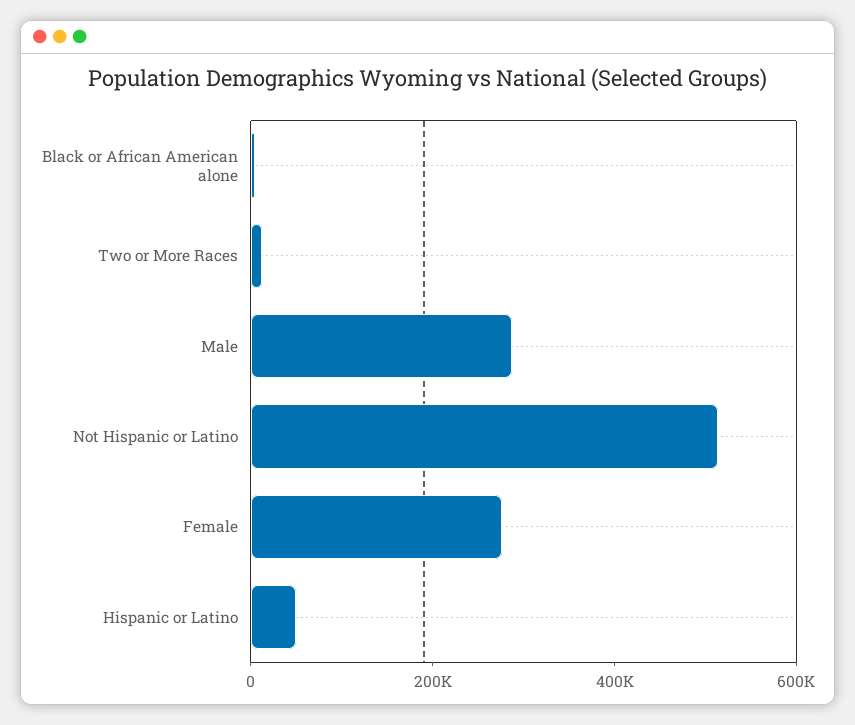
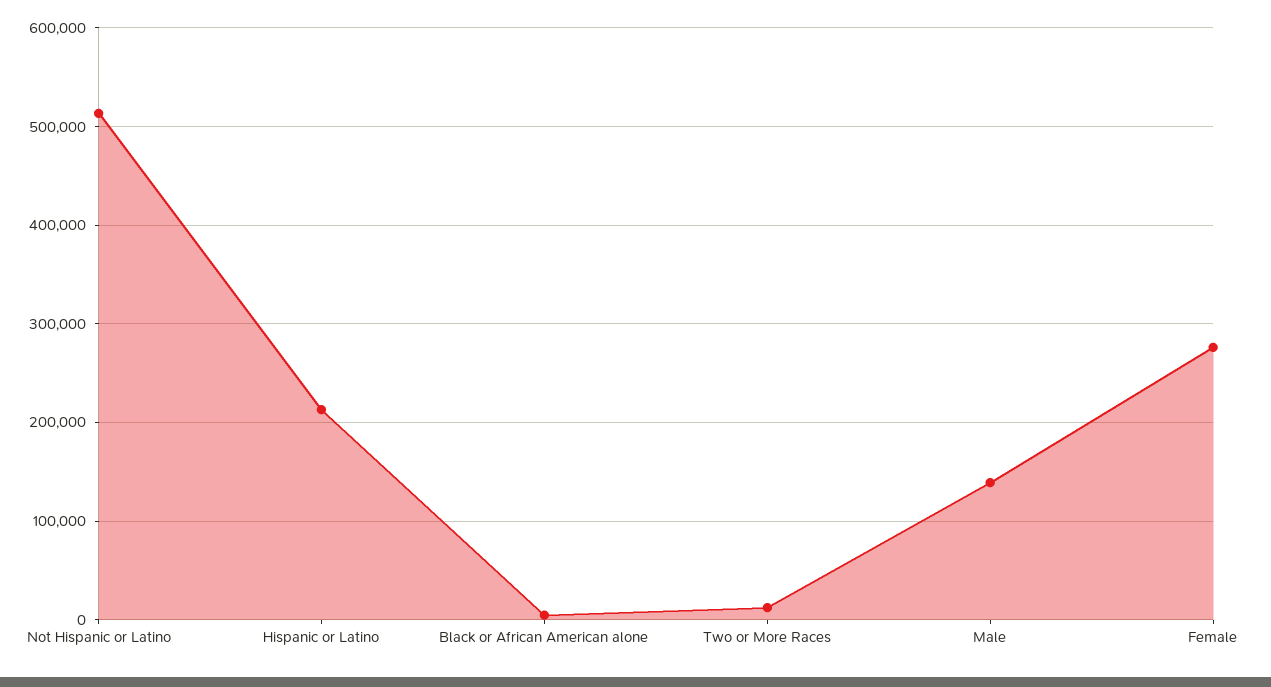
  {
    "Black or African American alone": 0,
    "Two or More Races": 10000,
-   "Male": 300000,
+   "Male": 140000,
    "Not Hispanic or Latino": 510000,
    "Female": 280000,
-   "Hispanic or Latino": 50000
+   "Hispanic or Latino": 210000
  }

